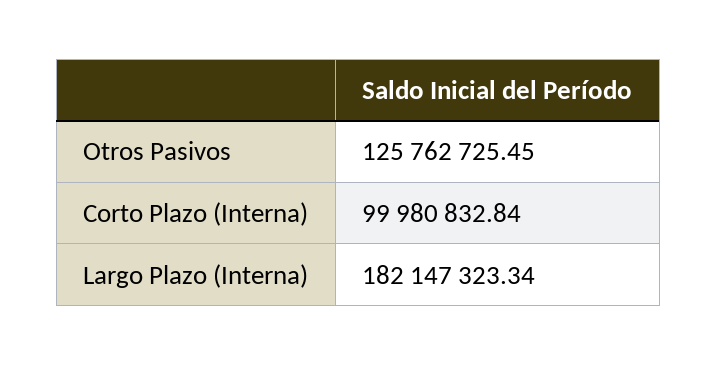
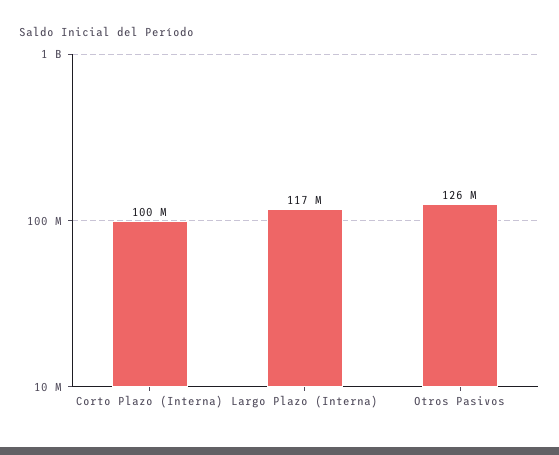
  {
    "Otros Pasivos": 125762725.45,
    "Corto Plazo (Interna)": 99980832.84,
-   "Largo Plazo (Interna)": 182147323.34
+   "Largo Plazo (Interna)": 117000000
  }

